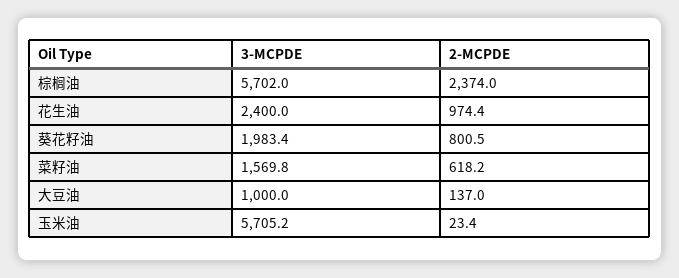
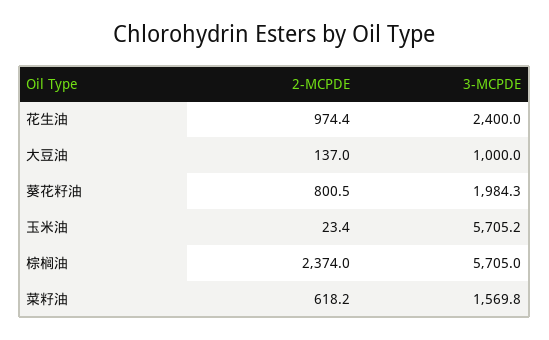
  {
    "3-MCPDE": {
-     "棕榈油": 5702,
+     "棕榈油": 5705,
      "花生油": 2400,
-     "葵花籽油": 1983.4,
+     "葵花籽油": 1984.3,
      "菜籽油": 1569.8,
      "大豆油": 1000,
      "玉米油": 5705.2
    },
    "2-MCPDE": {
      "棕榈油": 2374,
      "花生油": 974.4,
      "葵花籽油": 800.5,
      "菜籽油": 618.2,
      "大豆油": 137,
      "玉米油": 23.4
    }
  }

